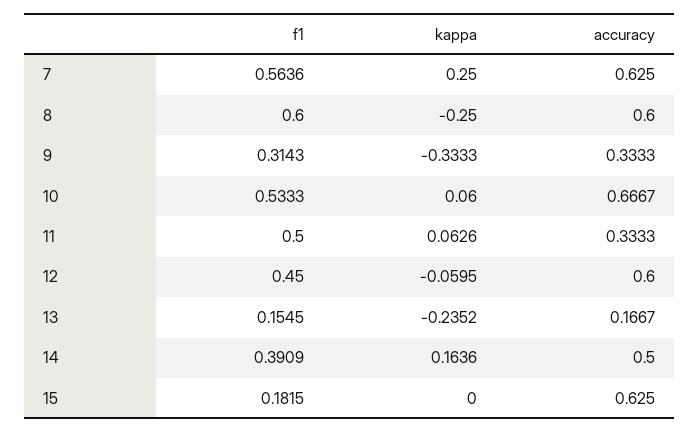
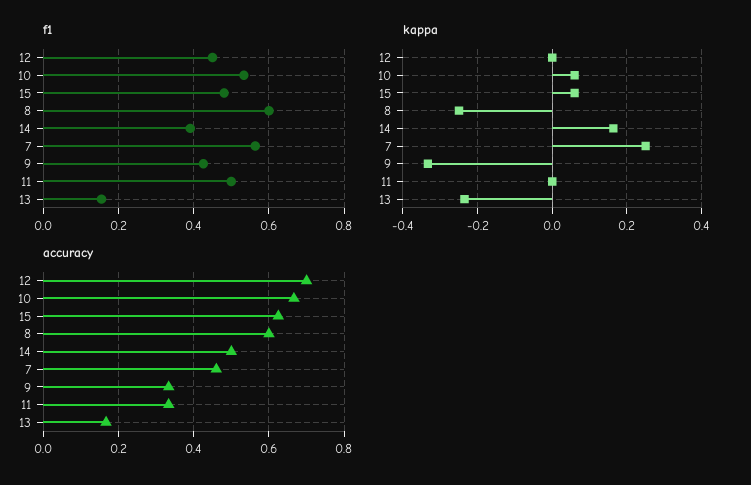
  {
    "f1": {
      "7": 0.5636,
      "8": 0.6,
-     "9": 0.3143,
+     "9": 0.42,
      "10": 0.5333,
      "11": 0.5,
      "12": 0.45,
      "13": 0.1545,
      "14": 0.3909,
-     "15": 0.1815
+     "15": 0.48
    },
    "kappa": {
      "7": 0.25,
      "8": -0.25,
      "9": -0.3333,
      "10": 0.06,
-     "11": 0.0626,
+     "11": 0,
-     "12": -0.0595,
+     "12": 0,
      "13": -0.2352,
      "14": 0.1636,
-     "15": 0
+     "15": 0.06
    },
    "accuracy": {
-     "7": 0.625,
+     "7": 0.46,
      "8": 0.6,
      "9": 0.3333,
      "10": 0.6667,
      "11": 0.3333,
-     "12": 0.6,
+     "12": 0.7,
      "13": 0.1667,
      "14": 0.5,
      "15": 0.625
    }
  }

